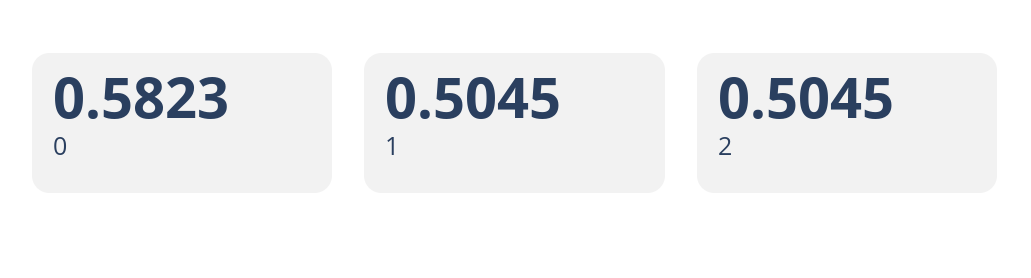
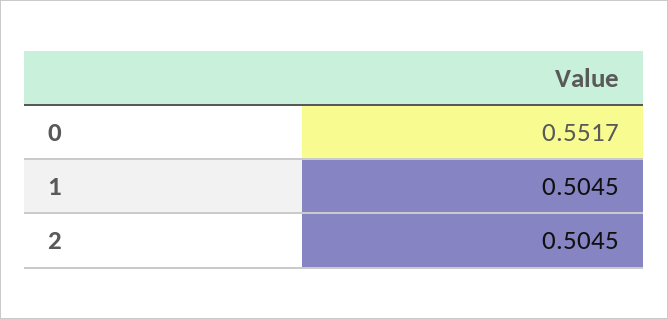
  {
-   "0": 0.5823,
+   "0": 0.5517,
    "1": 0.5045,
    "2": 0.5045
  }

